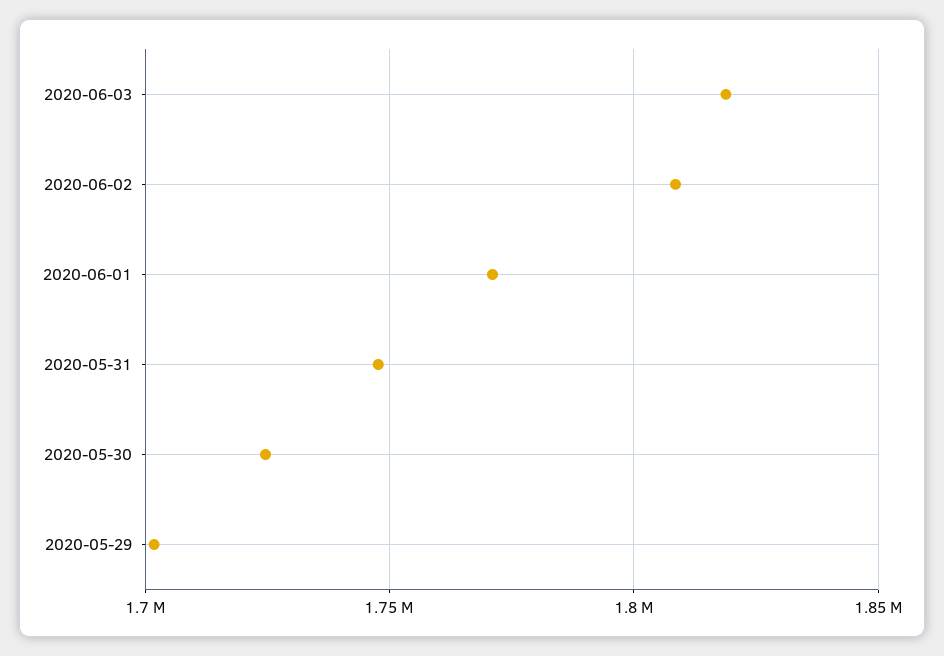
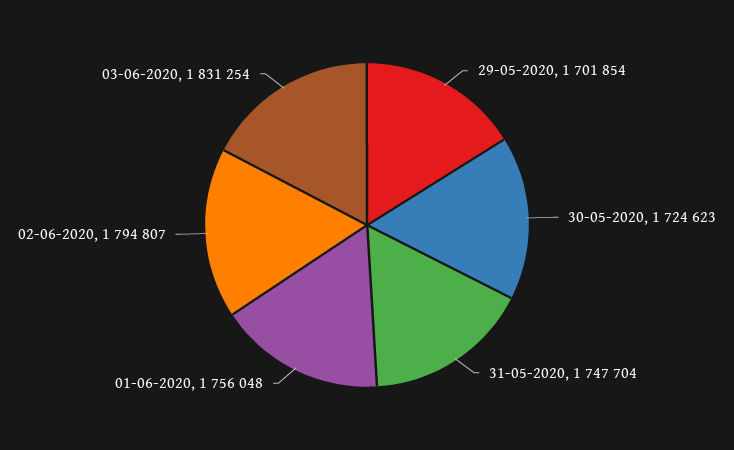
  {
-   "2020-06-03": 1820000,
+   "2020-06-03": 1831254,
-   "2020-06-02": 1810000,
+   "2020-06-02": 1794807,
-   "2020-06-01": 1770000,
+   "2020-06-01": 1756048,
    "2020-05-31": 1747704,
    "2020-05-30": 1724623,
    "2020-05-29": 1701854
  }

